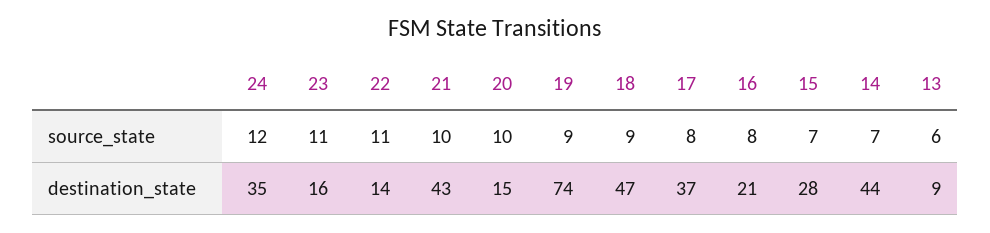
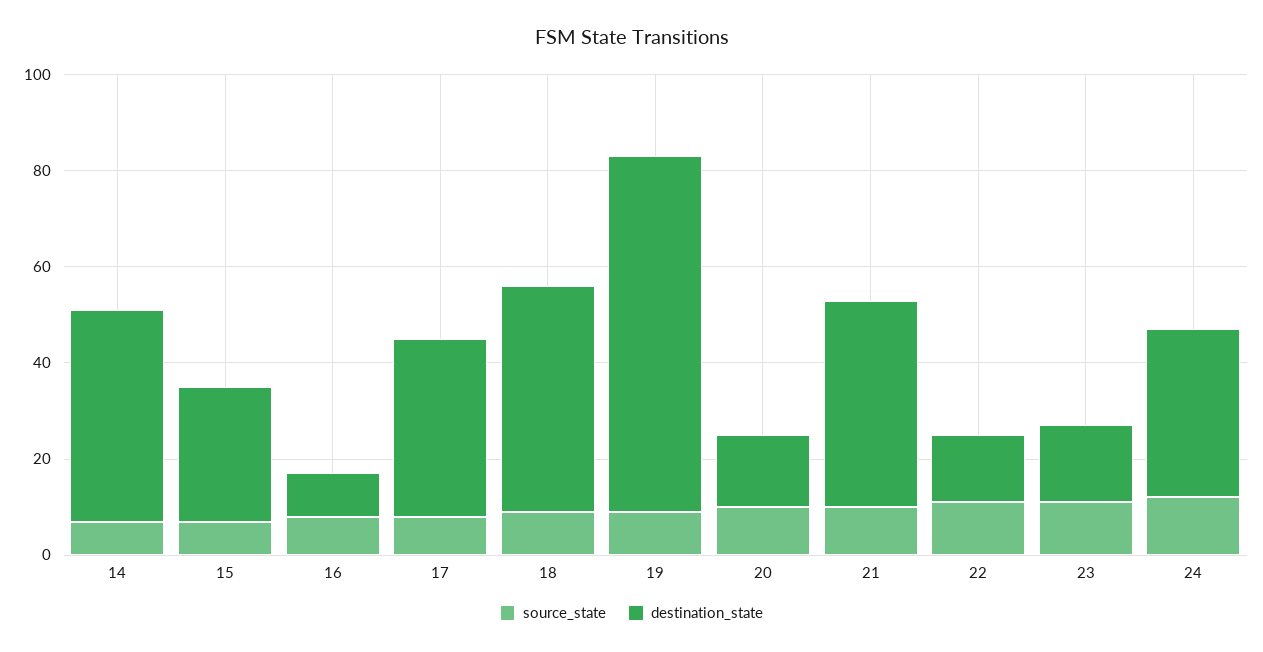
  {
    "source_state": {
      "24": 12,
      "23": 11,
      "22": 11,
      "21": 10,
      "20": 10,
      "19": 9,
      "18": 9,
      "17": 8,
      "16": 8,
      "15": 7,
-     "14": 7,
+     "14": 7
-     "13": 6
    },
    "destination_state": {
      "24": 35,
      "23": 16,
      "22": 14,
      "21": 43,
      "20": 15,
      "19": 74,
      "18": 47,
      "17": 37,
-     "16": 21,
+     "16": 10,
      "15": 28,
-     "14": 44,
+     "14": 44
-     "13": 9
    }
  }

